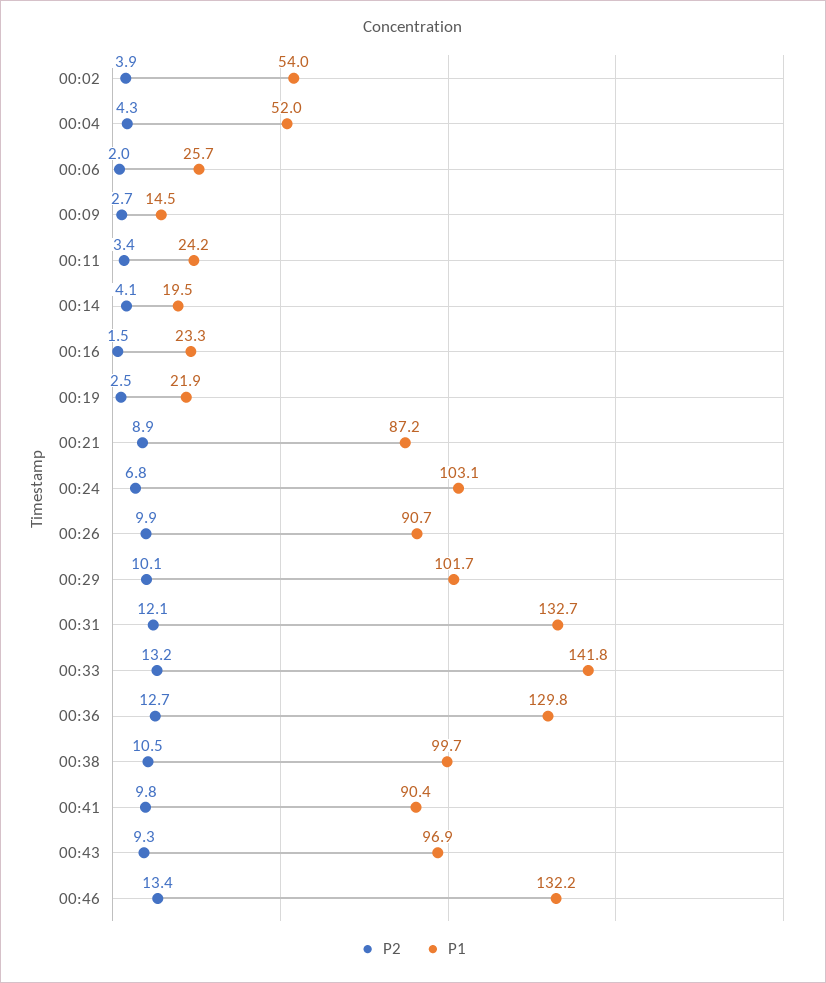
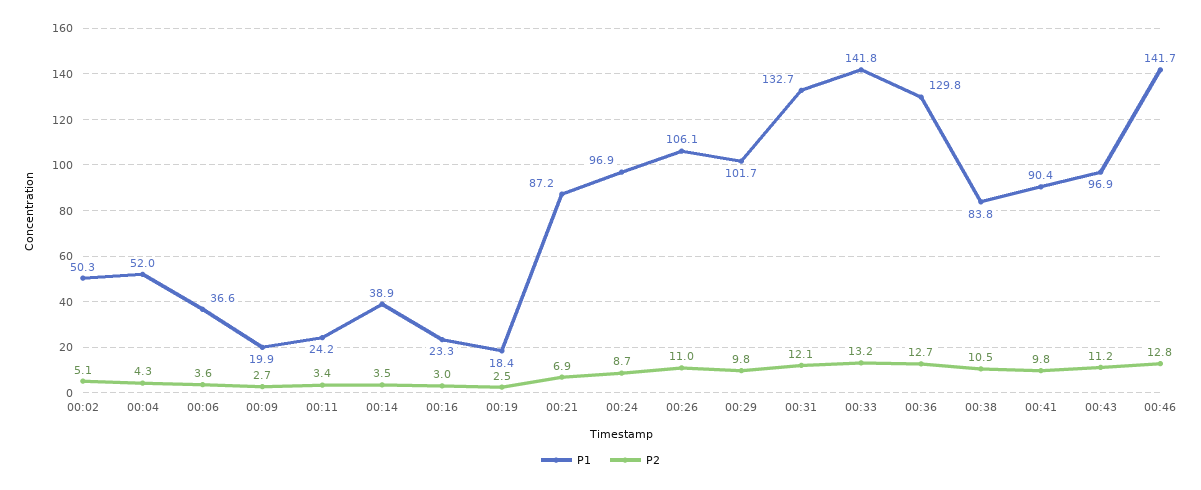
  {
    "P2": {
-     "00:02": 3.9,
+     "00:02": 5.1,
      "00:04": 4.3,
-     "00:06": 2,
+     "00:06": 3.6,
      "00:09": 2.7,
      "00:11": 3.4,
-     "00:14": 4.1,
+     "00:14": 3.5,
-     "00:16": 1.5,
+     "00:16": 3,
      "00:19": 2.5,
-     "00:21": 8.9,
+     "00:21": 6.9,
-     "00:24": 6.8,
+     "00:24": 8.7,
-     "00:26": 9.9,
+     "00:26": 11,
-     "00:29": 10.1,
+     "00:29": 9.8,
      "00:31": 12.1,
      "00:33": 13.2,
      "00:36": 12.7,
      "00:38": 10.5,
      "00:41": 9.8,
-     "00:43": 9.3,
+     "00:43": 11.2,
-     "00:46": 13.4
+     "00:46": 12.8
    },
    "P1": {
-     "00:02": 54,
+     "00:02": 50.3,
      "00:04": 52,
-     "00:06": 25.7,
+     "00:06": 36.6,
-     "00:09": 14.5,
+     "00:09": 19.9,
      "00:11": 24.2,
-     "00:14": 19.5,
+     "00:14": 38.9,
      "00:16": 23.3,
-     "00:19": 21.9,
+     "00:19": 18.4,
      "00:21": 87.2,
-     "00:24": 103.1,
+     "00:24": 96.9,
-     "00:26": 90.7,
+     "00:26": 106.1,
      "00:29": 101.7,
      "00:31": 132.7,
      "00:33": 141.8,
      "00:36": 129.8,
-     "00:38": 99.7,
+     "00:38": 83.8,
      "00:41": 90.4,
      "00:43": 96.9,
-     "00:46": 132.2
+     "00:46": 141.7
    }
  }

